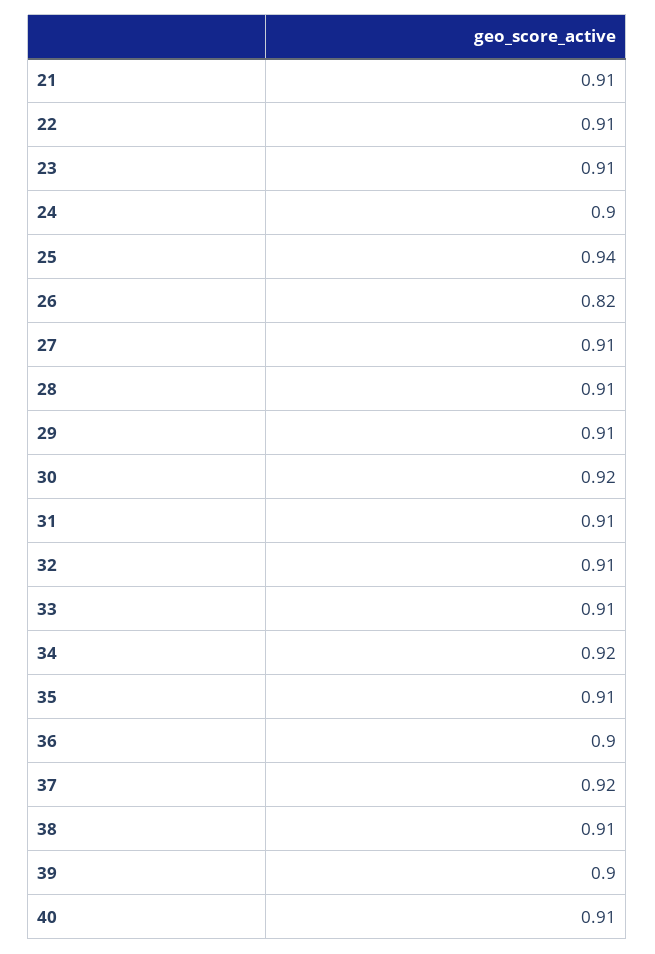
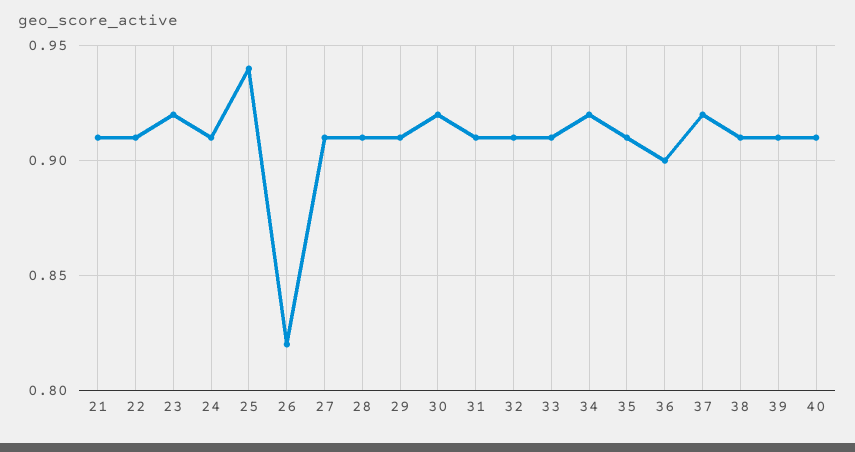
  {
    "21": 0.91,
    "22": 0.91,
-   "23": 0.91,
+   "23": 0.92,
-   "24": 0.9,
+   "24": 0.91,
    "25": 0.94,
    "26": 0.82,
    "27": 0.91,
    "28": 0.91,
    "29": 0.91,
    "30": 0.92,
    "31": 0.91,
    "32": 0.91,
    "33": 0.91,
    "34": 0.92,
    "35": 0.91,
    "36": 0.9,
    "37": 0.92,
    "38": 0.91,
-   "39": 0.9,
+   "39": 0.91,
    "40": 0.91
  }

